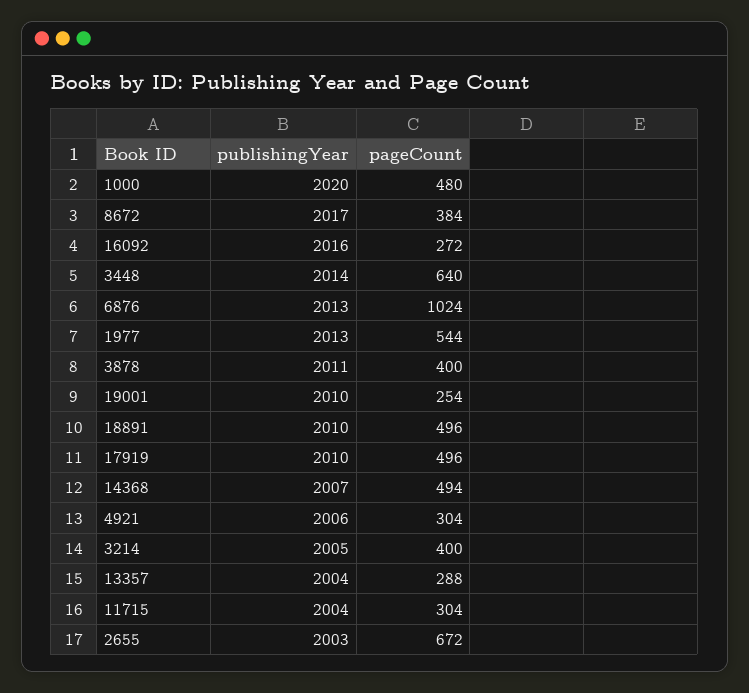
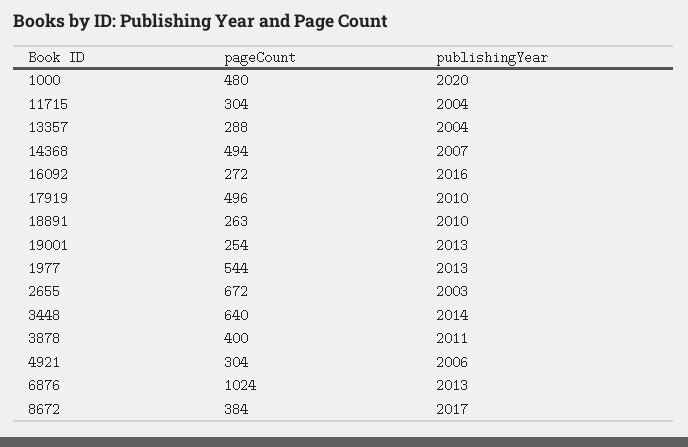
  {
    "publishingYear": {
      "1000": 2020,
      "8672": 2017,
      "16092": 2016,
      "3448": 2014,
      "6876": 2013,
      "1977": 2013,
      "3878": 2011,
-     "19001": 2010,
+     "19001": 2013,
      "18891": 2010,
      "17919": 2010,
      "14368": 2007,
      "4921": 2006,
-     "3214": 2005,
      "13357": 2004,
      "11715": 2004,
      "2655": 2003
    },
    "pageCount": {
      "1000": 480,
      "8672": 384,
      "16092": 272,
      "3448": 640,
      "6876": 1024,
      "1977": 544,
      "3878": 400,
      "19001": 254,
-     "18891": 496,
+     "18891": 263,
      "17919": 496,
      "14368": 494,
      "4921": 304,
-     "3214": 400,
      "13357": 288,
      "11715": 304,
      "2655": 672
    }
  }

